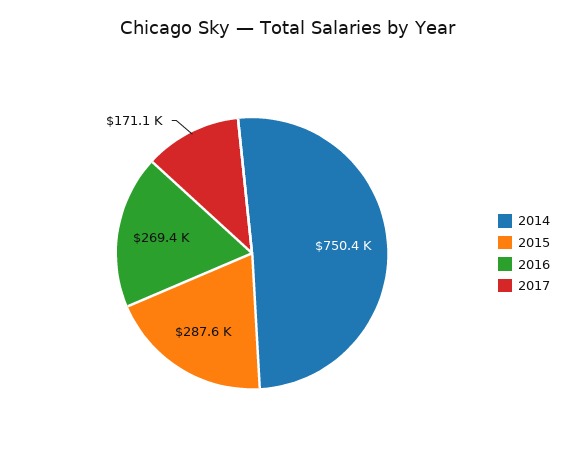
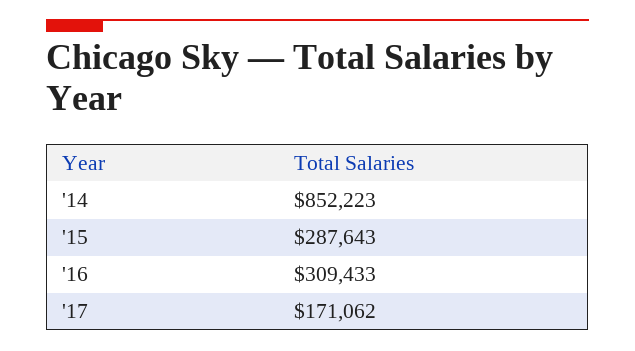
  {
-   "2014": 750400,
+   "2014": 852223,
    "2015": 287643,
-   "2016": 269400,
+   "2016": 309433,
    "2017": 171062
  }

